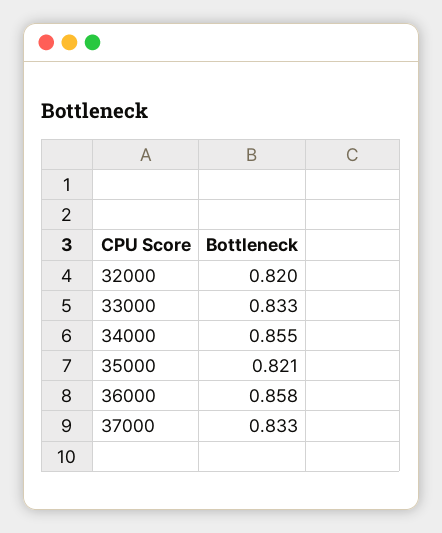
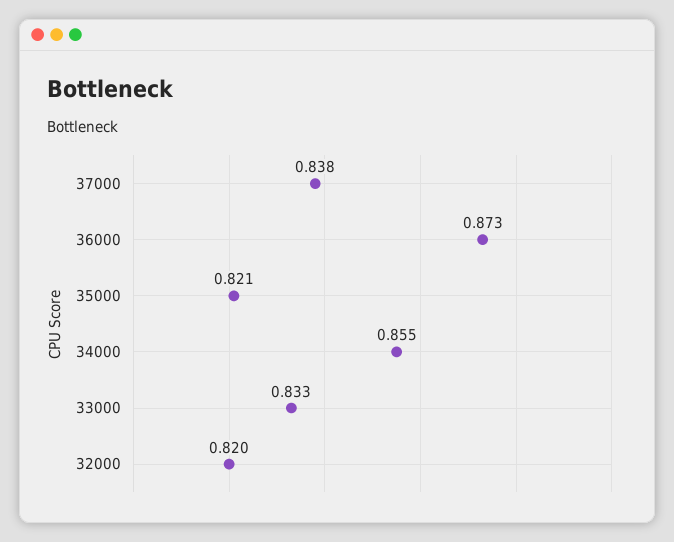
  {
    "32000": 0.82,
    "33000": 0.833,
    "34000": 0.855,
    "35000": 0.821,
-   "36000": 0.858,
+   "36000": 0.873,
-   "37000": 0.833
+   "37000": 0.838
  }

